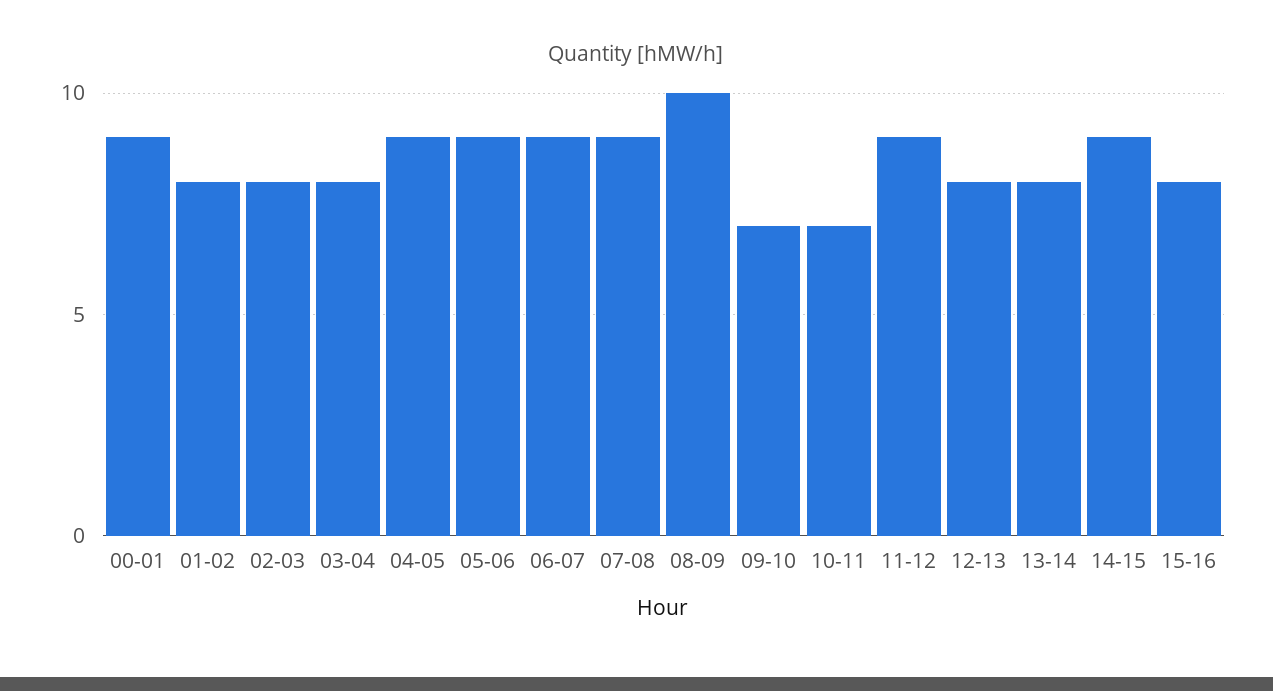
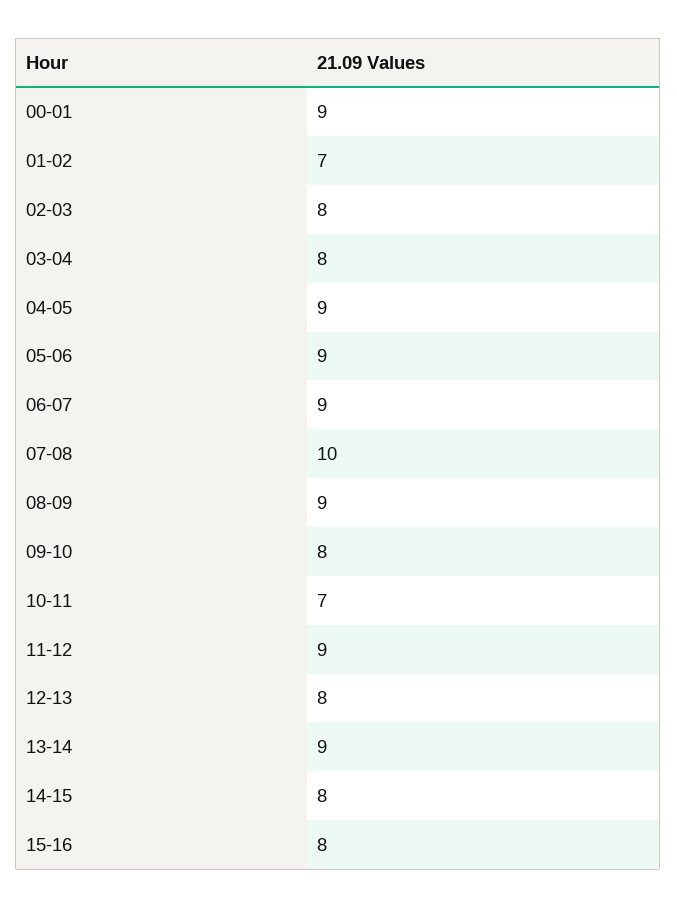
  {
    "00-01": 9,
-   "01-02": 8,
+   "01-02": 7,
    "02-03": 8,
    "03-04": 8,
    "04-05": 9,
    "05-06": 9,
    "06-07": 9,
-   "07-08": 9,
+   "07-08": 10,
-   "08-09": 10,
+   "08-09": 9,
-   "09-10": 7,
+   "09-10": 8,
    "10-11": 7,
    "11-12": 9,
    "12-13": 8,
-   "13-14": 8,
+   "13-14": 9,
-   "14-15": 9,
+   "14-15": 8,
    "15-16": 8
  }

